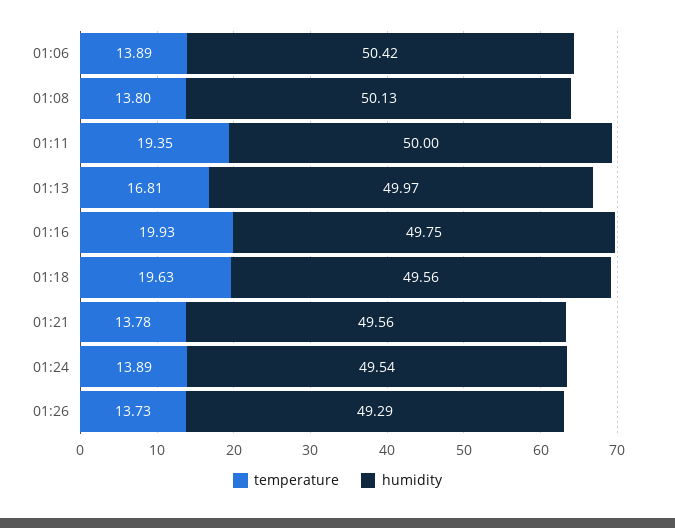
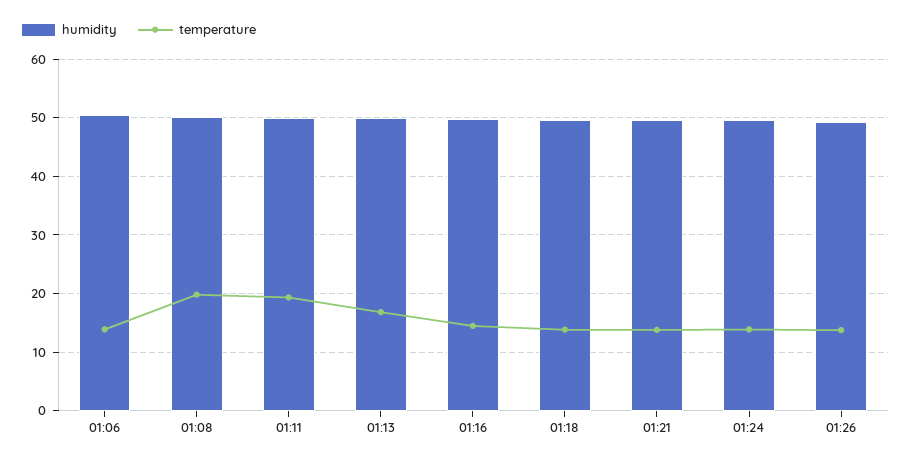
  {
    "temperature": {
      "01:06": 13.89,
-     "01:08": 13.8,
+     "01:08": 20,
      "01:11": 19.35,
      "01:13": 16.81,
-     "01:16": 19.93,
+     "01:16": 14,
-     "01:18": 19.63,
+     "01:18": 14,
      "01:21": 13.78,
      "01:24": 13.89,
      "01:26": 13.73
    },
    "humidity": {
      "01:06": 50.42,
      "01:08": 50.13,
      "01:11": 50,
      "01:13": 49.97,
      "01:16": 49.75,
      "01:18": 49.56,
      "01:21": 49.56,
      "01:24": 49.54,
      "01:26": 49.29
    }
  }

